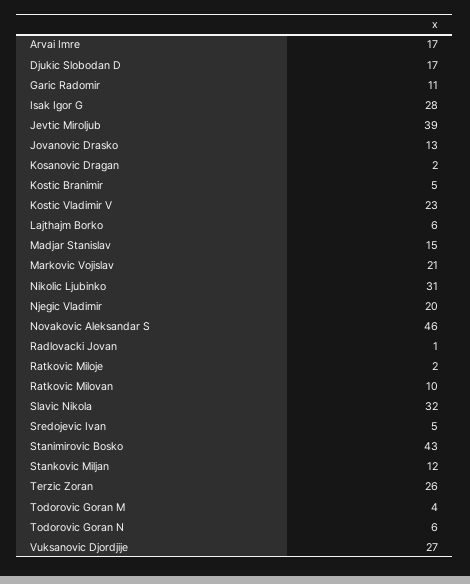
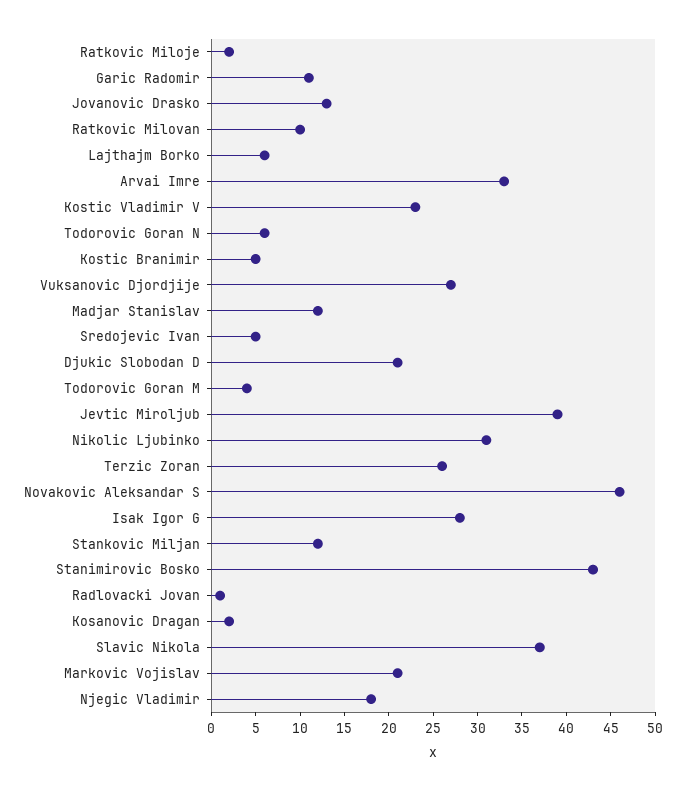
  {
-   "Arvai Imre": 17,
+   "Arvai Imre": 33,
-   "Djukic Slobodan D": 17,
+   "Djukic Slobodan D": 21,
    "Garic Radomir": 11,
    "Isak Igor G": 28,
    "Jevtic Miroljub": 39,
    "Jovanovic Drasko": 13,
    "Kosanovic Dragan": 2,
    "Kostic Branimir": 5,
    "Kostic Vladimir V": 23,
    "Lajthajm Borko": 6,
-   "Madjar Stanislav": 15,
+   "Madjar Stanislav": 12,
    "Markovic Vojislav": 21,
    "Nikolic Ljubinko": 31,
-   "Njegic Vladimir": 20,
+   "Njegic Vladimir": 18,
    "Novakovic Aleksandar S": 46,
    "Radlovacki Jovan": 1,
    "Ratkovic Miloje": 2,
    "Ratkovic Milovan": 10,
-   "Slavic Nikola": 32,
+   "Slavic Nikola": 37,
    "Sredojevic Ivan": 5,
    "Stanimirovic Bosko": 43,
    "Stankovic Miljan": 12,
    "Terzic Zoran": 26,
    "Todorovic Goran M": 4,
    "Todorovic Goran N": 6,
    "Vuksanovic Djordjije": 27
  }

